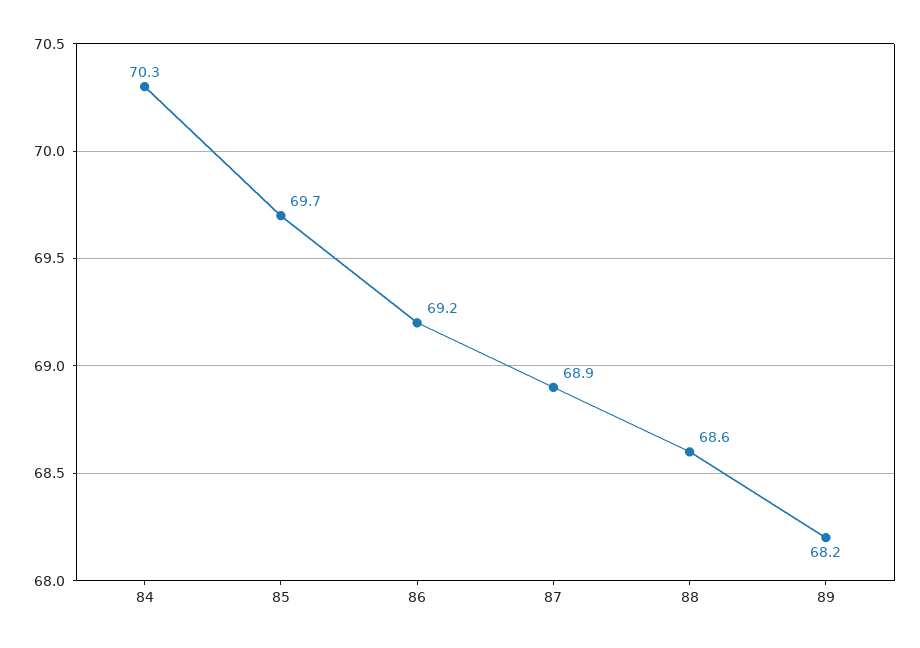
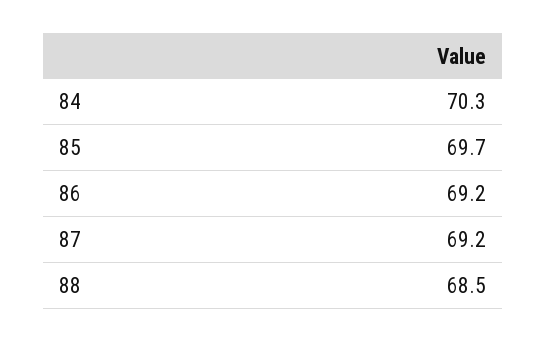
  {
    "84": 70.3,
    "85": 69.7,
    "86": 69.2,
-   "87": 68.9,
+   "87": 69.2,
-   "88": 68.6,
+   "88": 68.5
-   "89": 68.2
  }

